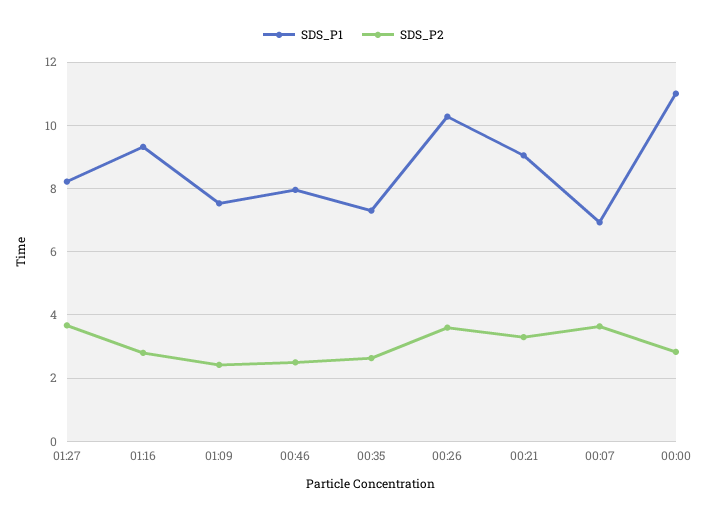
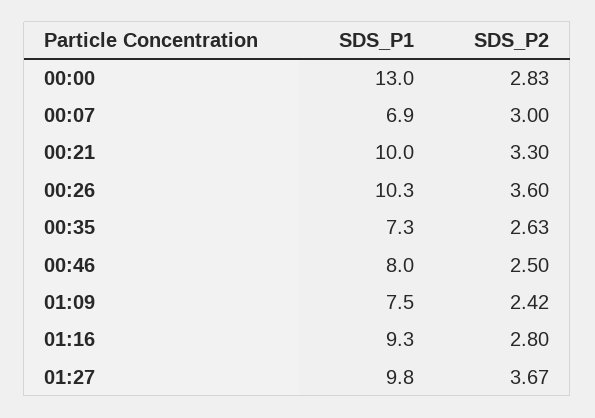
  {
    "SDS_P1": {
-     "01:27": 8.2,
+     "01:27": 9.8,
      "01:16": 9.3,
      "01:09": 7.5,
      "00:46": 8,
      "00:35": 7.3,
      "00:26": 10.3,
-     "00:21": 9,
+     "00:21": 10,
      "00:07": 6.9,
-     "00:00": 11
+     "00:00": 13
    },
    "SDS_P2": {
      "01:27": 3.67,
      "01:16": 2.8,
      "01:09": 2.42,
      "00:46": 2.5,
      "00:35": 2.63,
      "00:26": 3.6,
      "00:21": 3.3,
-     "00:07": 3.6,
+     "00:07": 3,
      "00:00": 2.83
    }
  }

